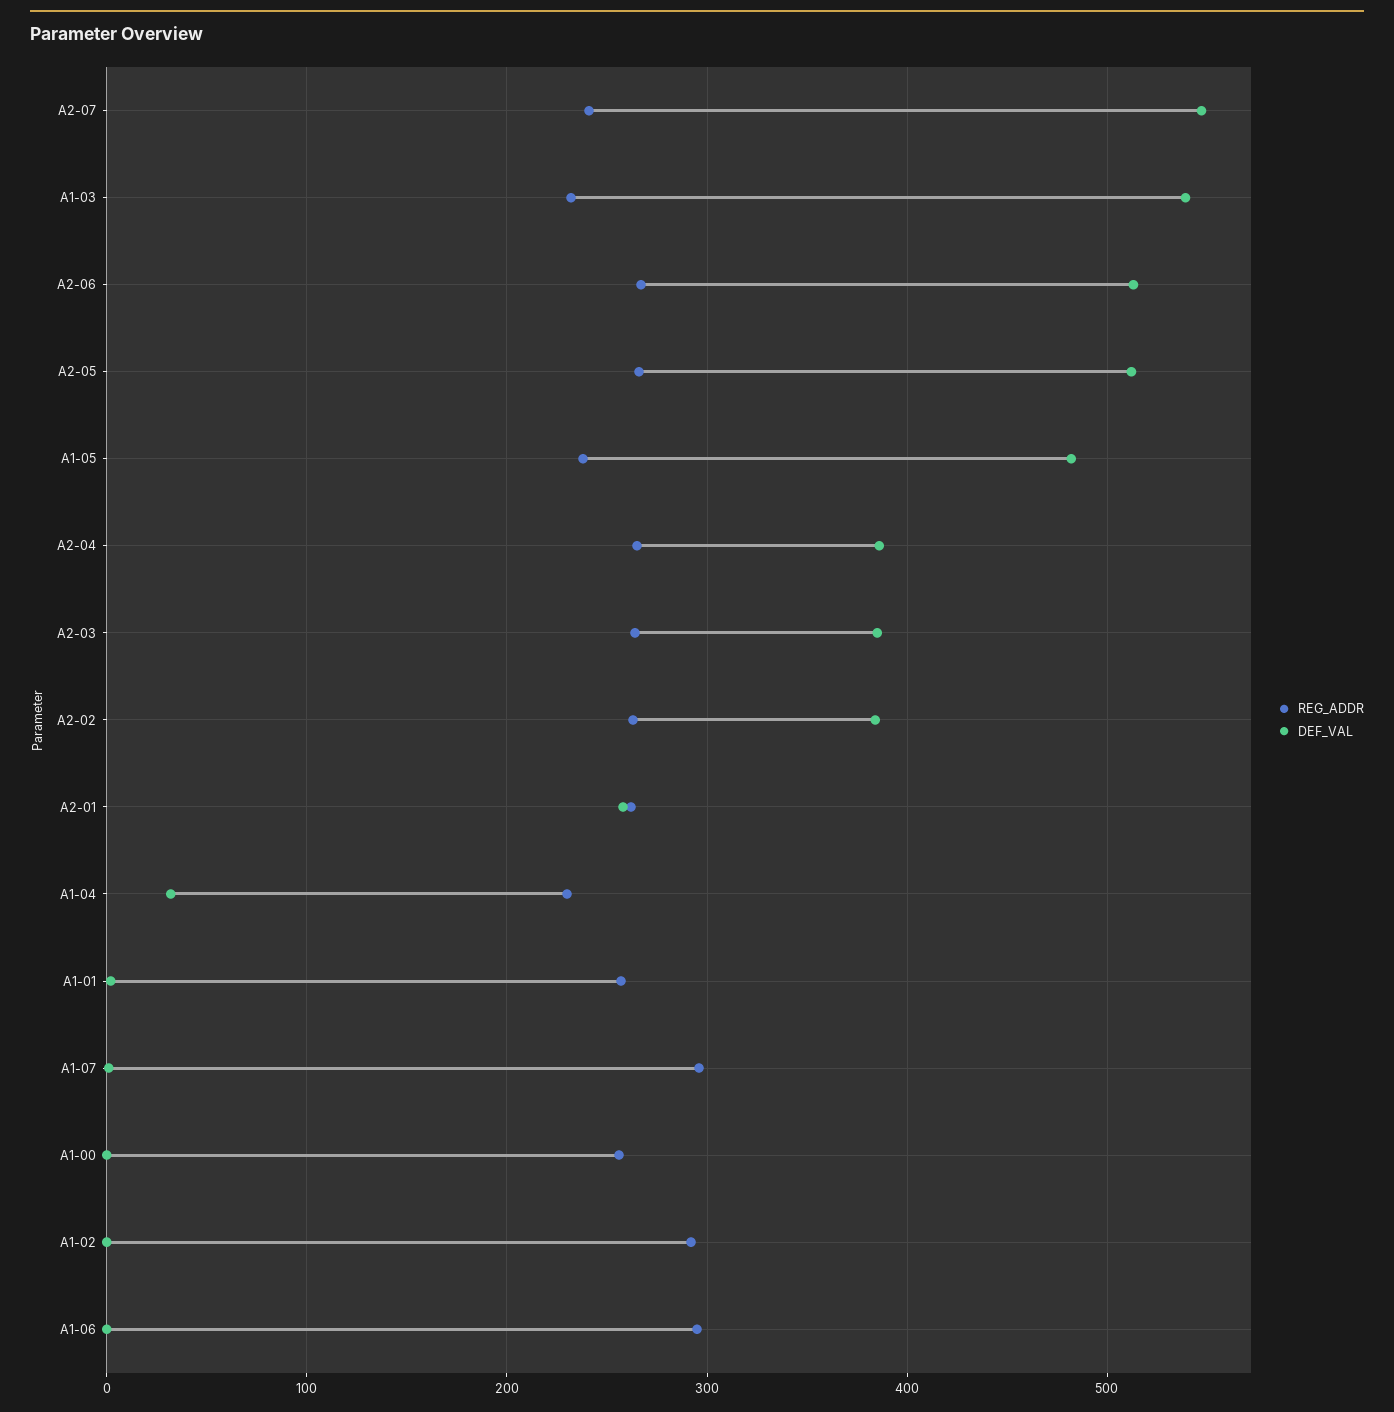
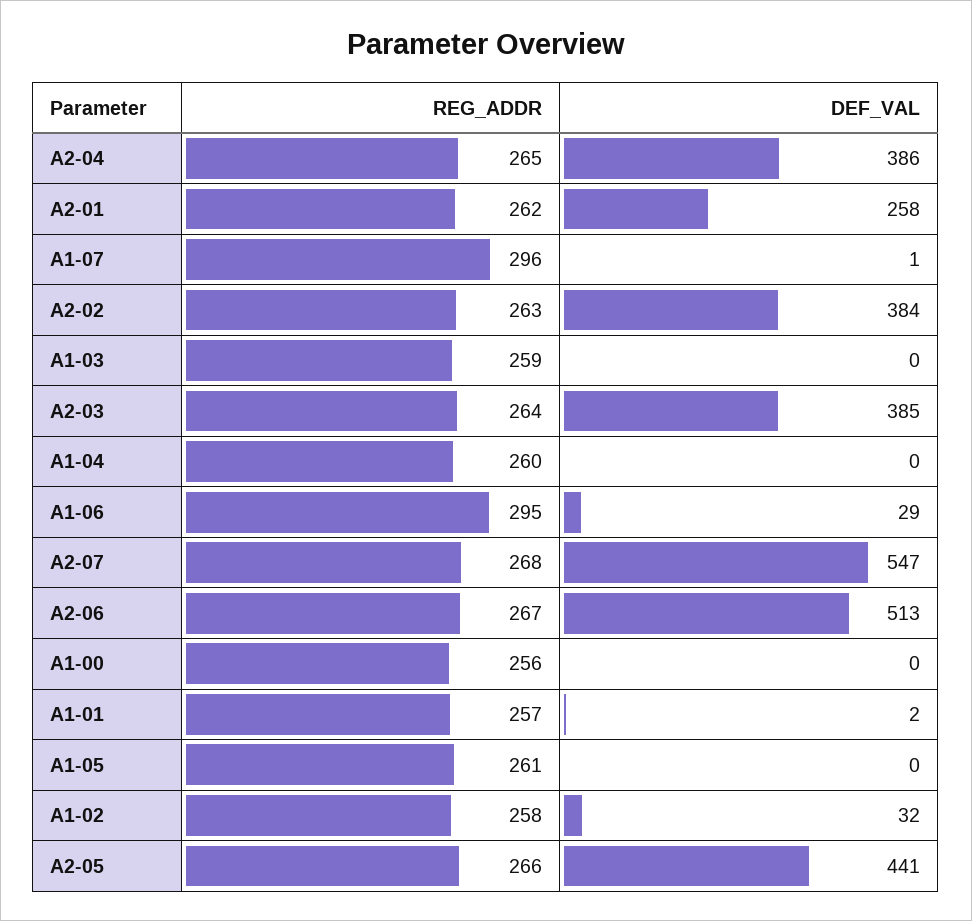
  {
    "REG_ADDR": {
-     "A2-07": 240,
+     "A2-07": 268,
-     "A1-03": 230,
+     "A1-03": 259,
      "A2-06": 267,
      "A2-05": 266,
-     "A1-05": 240,
+     "A1-05": 261,
      "A2-04": 265,
      "A2-03": 264,
      "A2-02": 263,
      "A2-01": 262,
-     "A1-04": 230,
+     "A1-04": 260,
      "A1-01": 257,
      "A1-07": 296,
      "A1-00": 256,
-     "A1-02": 290,
+     "A1-02": 258,
      "A1-06": 295
    },
    "DEF_VAL": {
      "A2-07": 547,
-     "A1-03": 540,
+     "A1-03": 0,
      "A2-06": 513,
-     "A2-05": 510,
+     "A2-05": 441,
-     "A1-05": 480,
+     "A1-05": 0,
      "A2-04": 386,
      "A2-03": 385,
      "A2-02": 384,
      "A2-01": 258,
-     "A1-04": 30,
+     "A1-04": 0,
      "A1-01": 2,
      "A1-07": 1,
      "A1-00": 0,
-     "A1-02": 0,
+     "A1-02": 32,
-     "A1-06": 0
+     "A1-06": 29
    }
  }

